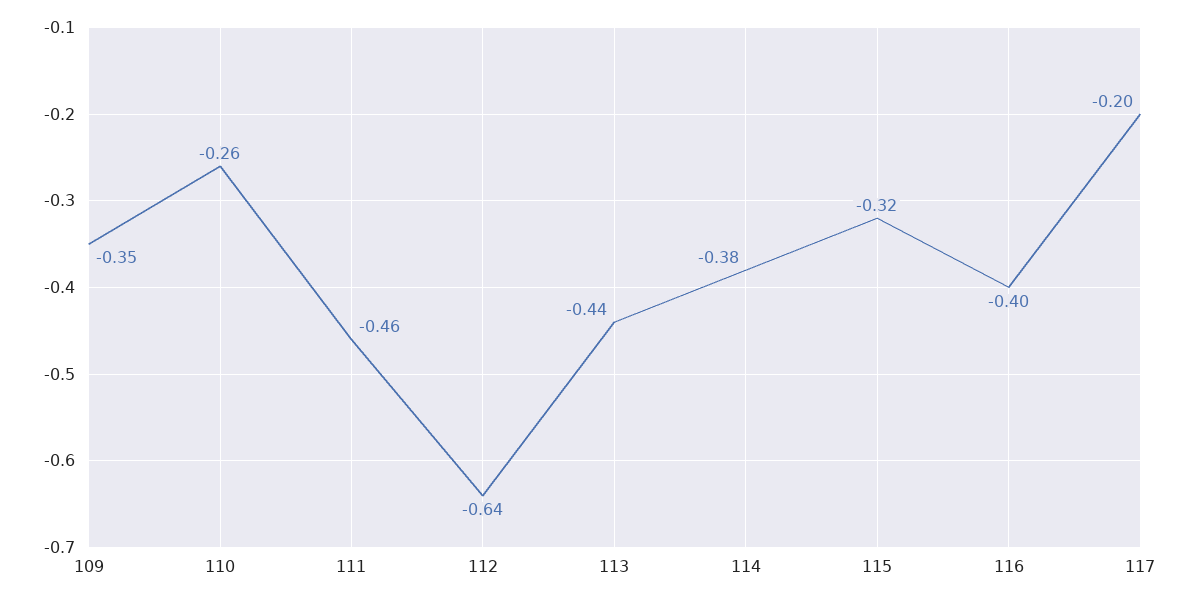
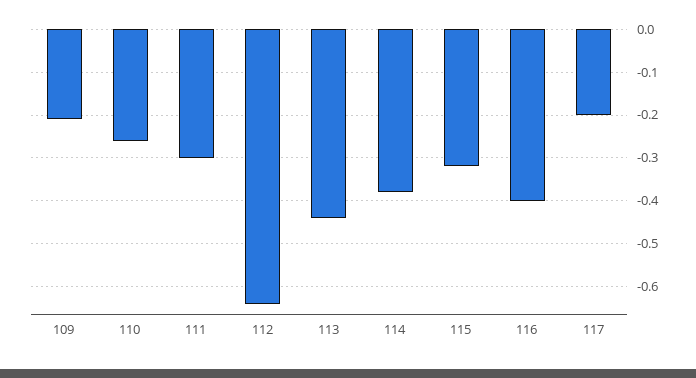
  {
-   "109": -0.35,
+   "109": -0.2,
    "110": -0.26,
-   "111": -0.46,
+   "111": -0.3,
    "112": -0.64,
    "113": -0.44,
    "114": -0.38,
    "115": -0.32,
    "116": -0.4,
    "117": -0.2
  }

